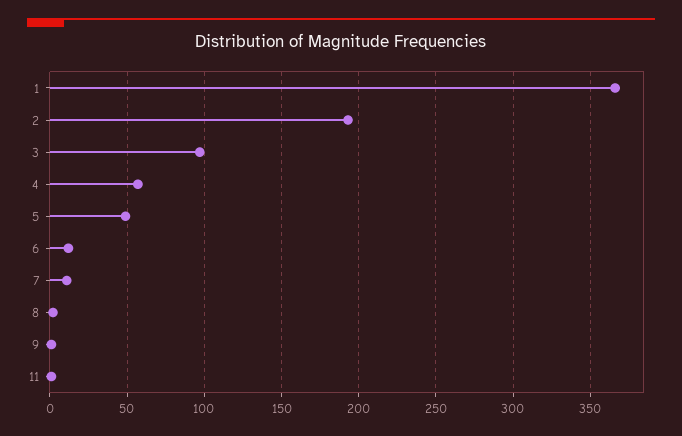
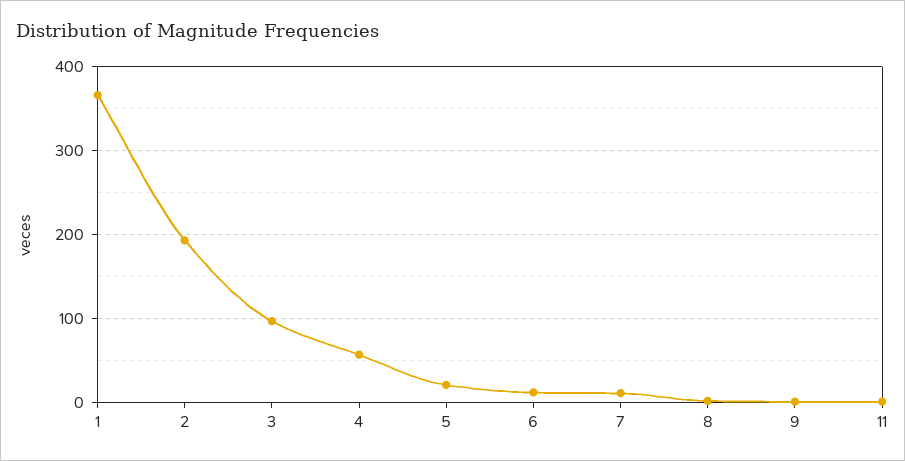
  {
    "1": 365,
    "2": 195,
    "3": 95,
    "4": 55,
-   "5": 50,
+   "5": 20,
    "6": 10,
    "7": 10,
    "8": 0,
    "9": 0,
    "11": 0
  }

